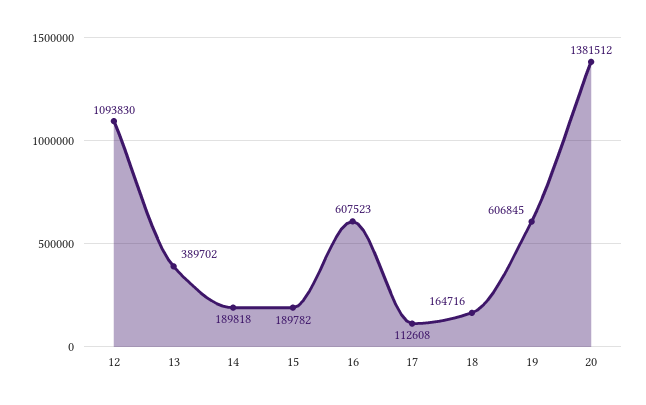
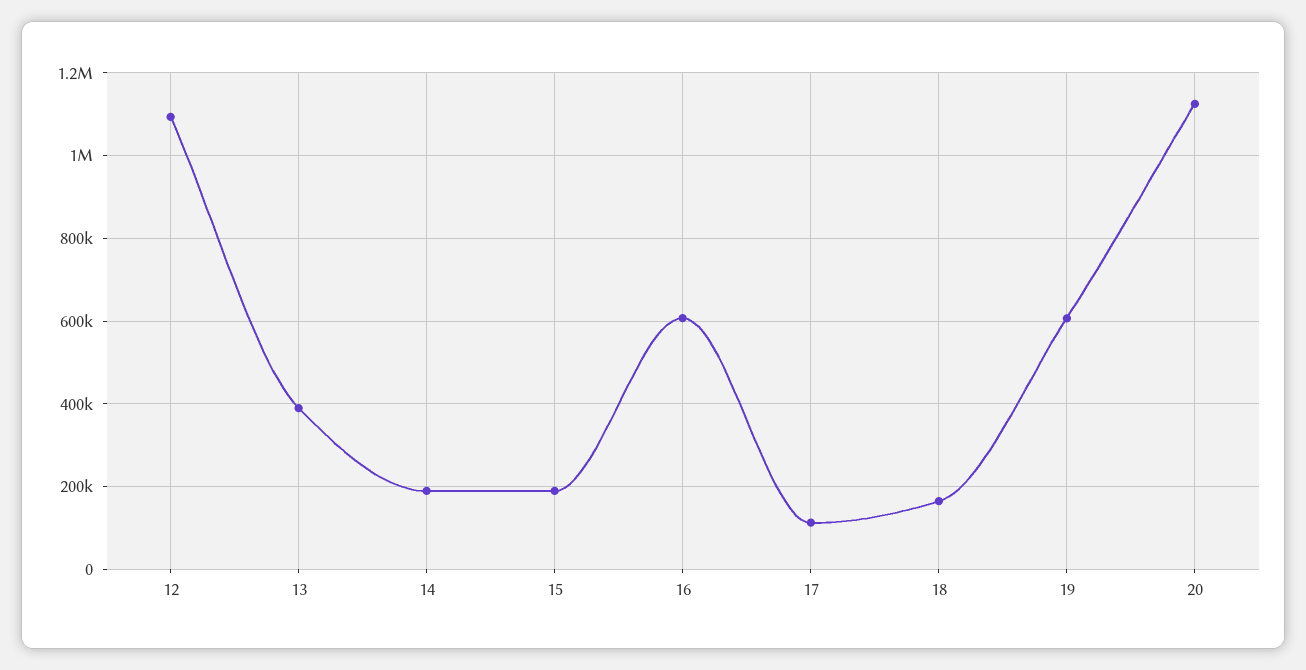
  {
    "12": 1093830,
    "13": 389702,
    "14": 189818,
    "15": 189782,
    "16": 607523,
    "17": 112608,
    "18": 164716,
    "19": 606845,
-   "20": 1381512
+   "20": 1120000
  }

